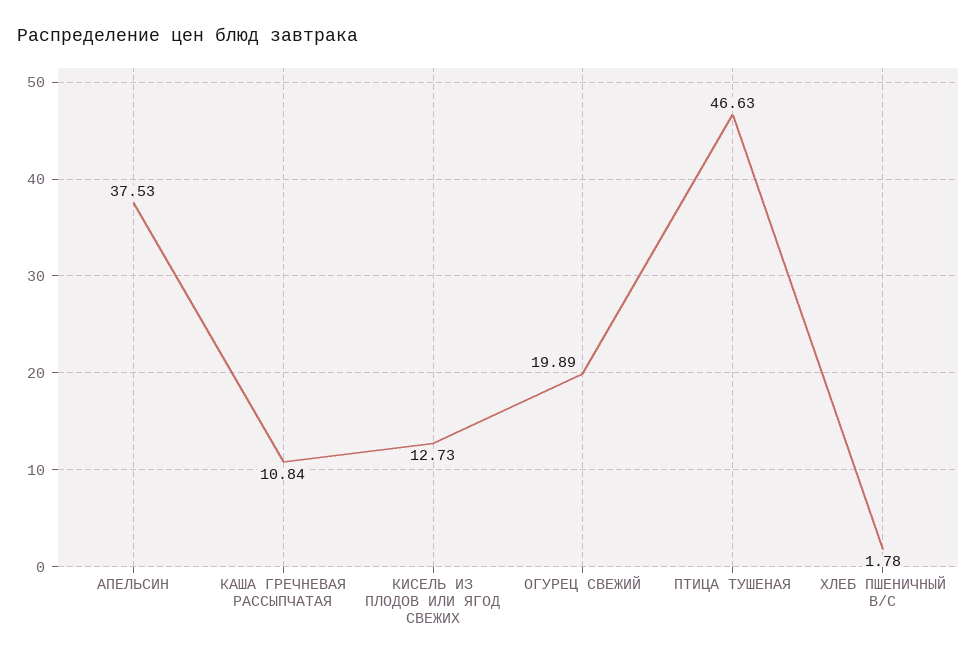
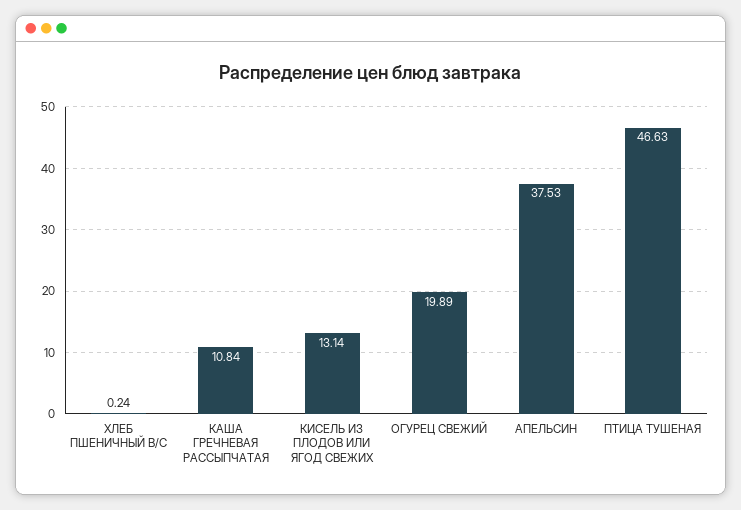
  {
    "АПЕЛЬСИН": 37.53,
    "КАША ГРЕЧНЕВАЯ РАССЫПЧАТАЯ": 10.84,
-   "КИСЕЛЬ ИЗ ПЛОДОВ ИЛИ ЯГОД СВЕЖИХ": 12.73,
+   "КИСЕЛЬ ИЗ ПЛОДОВ ИЛИ ЯГОД СВЕЖИХ": 13.14,
    "ОГУРЕЦ СВЕЖИЙ": 19.89,
    "ПТИЦА ТУШЕНАЯ": 46.63,
-   "ХЛЕБ ПШЕНИЧНЫЙ В/С": 1.78
+   "ХЛЕБ ПШЕНИЧНЫЙ В/С": 0.24
  }

